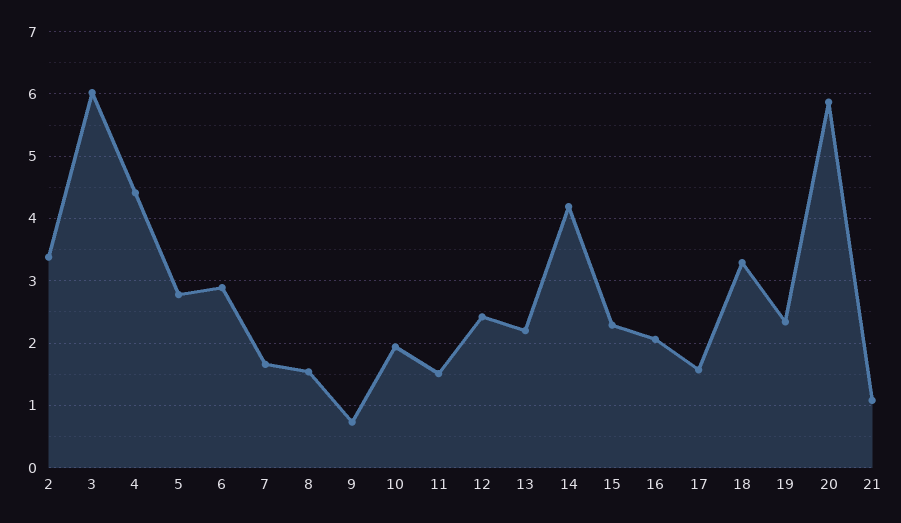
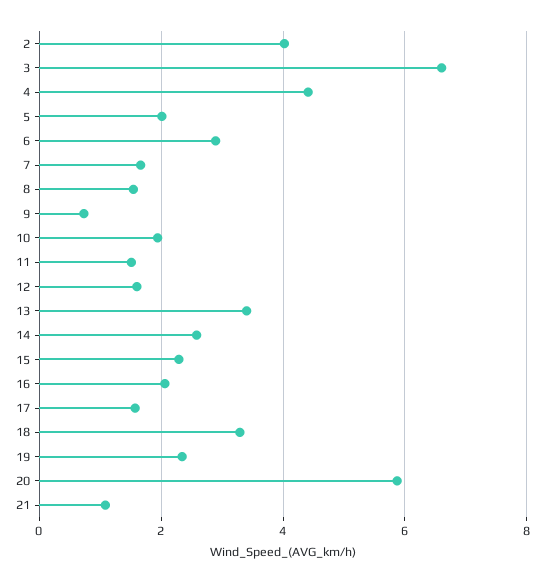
  {
-   "2": 3.4,
+   "2": 4,
-   "3": 6,
+   "3": 6.6,
    "4": 4.4,
-   "5": 2.8,
+   "5": 2,
    "6": 2.9,
    "7": 1.7,
    "8": 1.5,
    "9": 0.7,
    "10": 1.9,
    "11": 1.5,
-   "12": 2.4,
+   "12": 1.6,
-   "13": 2.2,
+   "13": 3.4,
-   "14": 4.2,
+   "14": 2.6,
    "15": 2.3,
    "16": 2.1,
    "17": 1.6,
    "18": 3.3,
    "19": 2.3,
    "20": 5.9,
    "21": 1.1
  }

